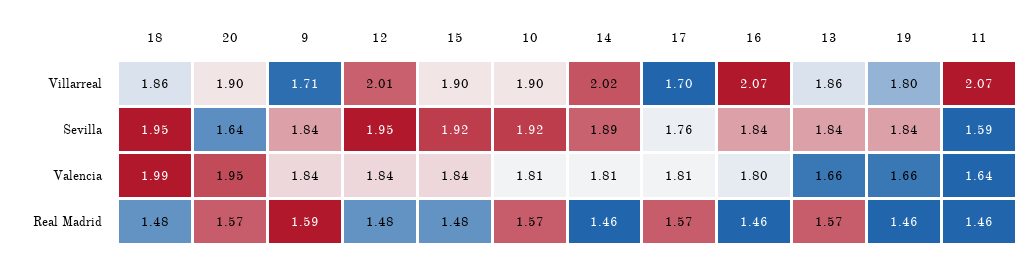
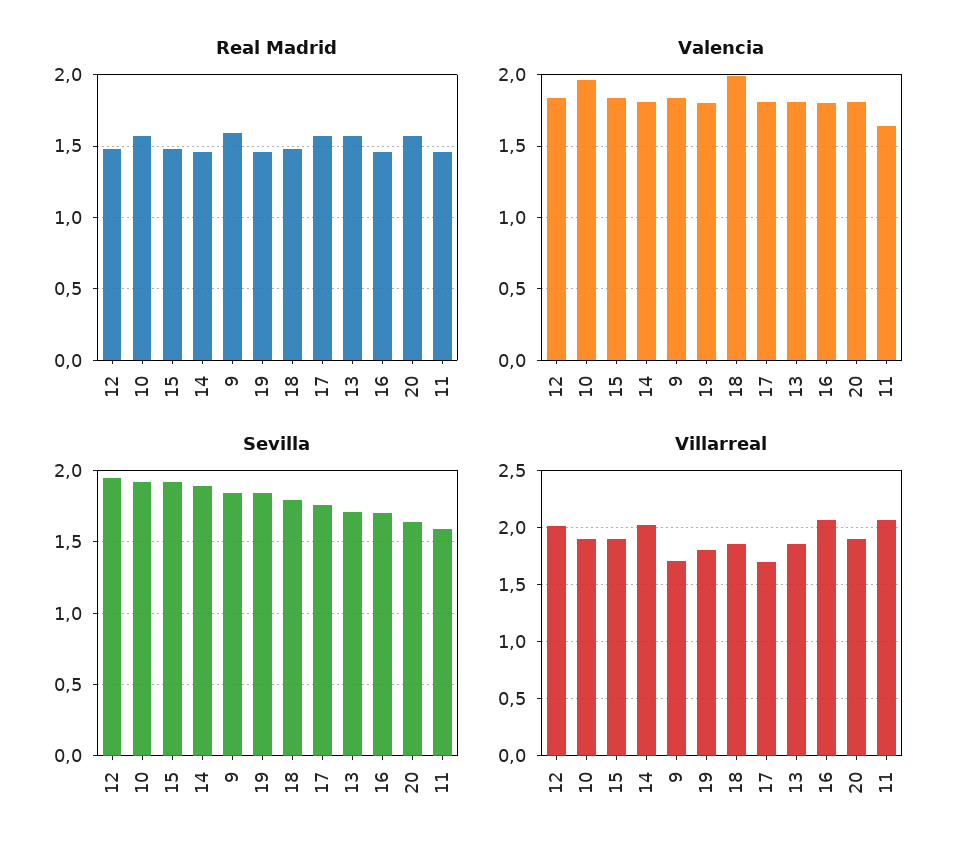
  {
    "Villarreal": {
      "18": 1.86,
      "20": 1.9,
      "9": 1.71,
      "12": 2.01,
      "15": 1.9,
      "10": 1.9,
      "14": 2.02,
      "17": 1.7,
      "16": 2.07,
      "13": 1.86,
      "19": 1.8,
      "11": 2.07
    },
    "Sevilla": {
-     "18": 1.95,
+     "18": 1.8,
      "20": 1.64,
      "9": 1.84,
      "12": 1.95,
      "15": 1.92,
      "10": 1.92,
      "14": 1.89,
      "17": 1.76,
-     "16": 1.84,
+     "16": 1.7,
-     "13": 1.84,
+     "13": 1.7,
      "19": 1.84,
      "11": 1.59
    },
    "Valencia": {
      "18": 1.99,
-     "20": 1.95,
+     "20": 1.8,
      "9": 1.84,
      "12": 1.84,
      "15": 1.84,
-     "10": 1.81,
+     "10": 1.95,
      "14": 1.81,
      "17": 1.81,
      "16": 1.8,
-     "13": 1.66,
+     "13": 1.8,
-     "19": 1.66,
+     "19": 1.8,
      "11": 1.64
    },
    "Real Madrid": {
      "18": 1.48,
      "20": 1.57,
      "9": 1.59,
      "12": 1.48,
      "15": 1.48,
      "10": 1.57,
      "14": 1.46,
      "17": 1.57,
      "16": 1.46,
      "13": 1.57,
      "19": 1.46,
      "11": 1.46
    }
  }

